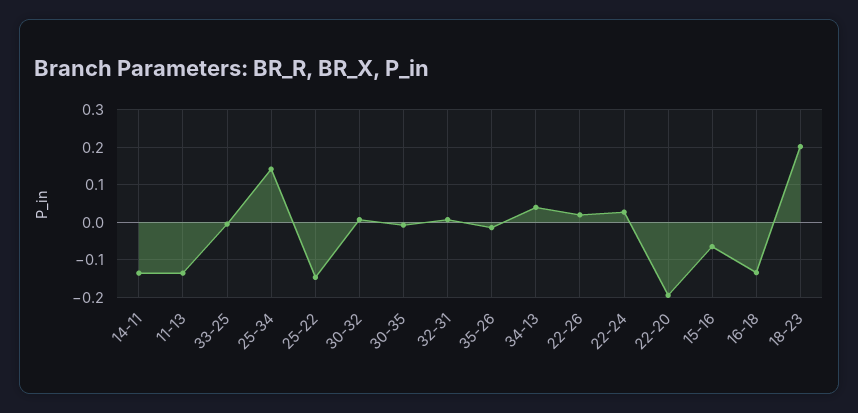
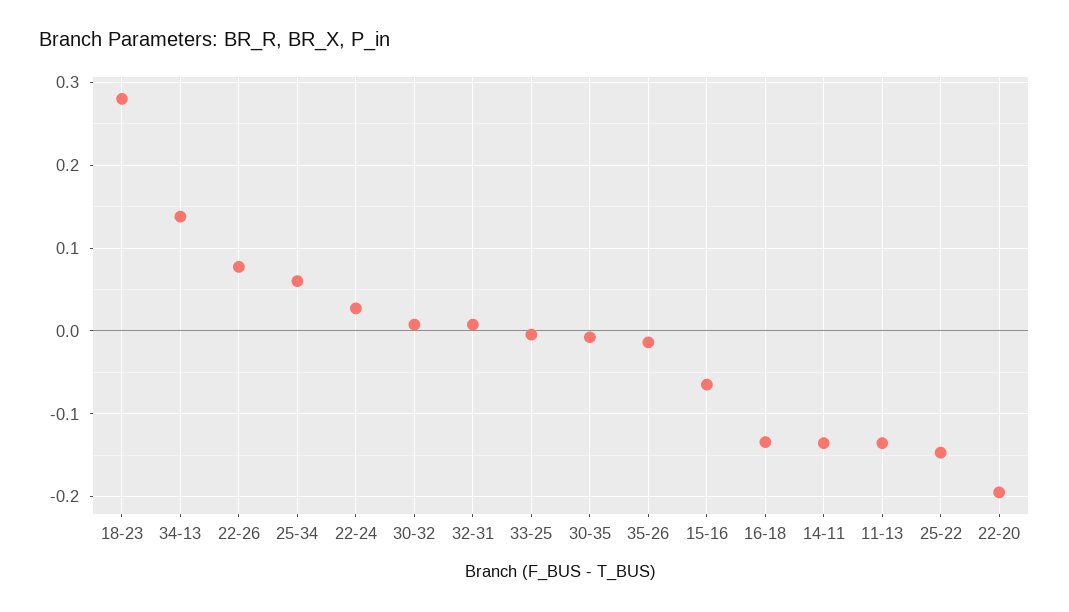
  {
    "14-11": -0.14,
    "11-13": -0.14,
    "33-25": 0,
-   "25-34": 0.14,
+   "25-34": 0.06,
    "25-22": -0.15,
    "30-32": 0.01,
    "30-35": -0.01,
    "32-31": 0.01,
    "35-26": -0.01,
-   "34-13": 0.04,
+   "34-13": 0.14,
-   "22-26": 0.02,
+   "22-26": 0.08,
    "22-24": 0.03,
    "22-20": -0.19,
    "15-16": -0.06,
    "16-18": -0.13,
-   "18-23": 0.2
+   "18-23": 0.28
  }

